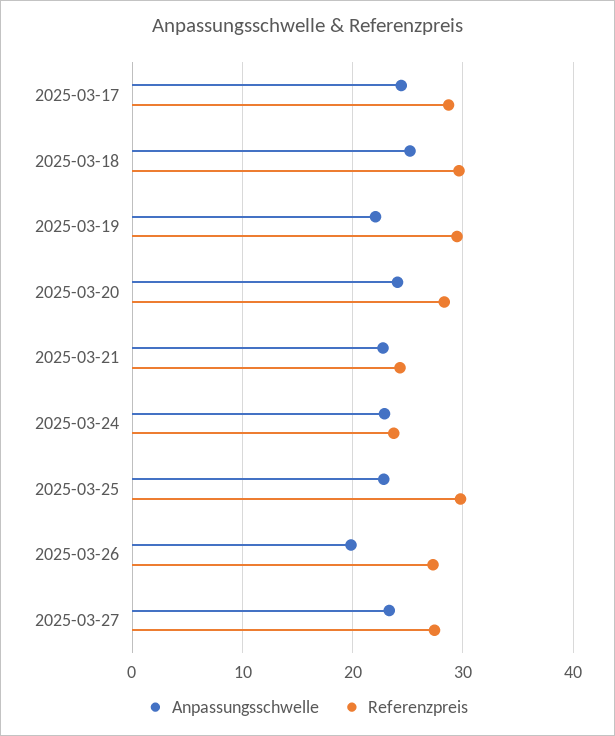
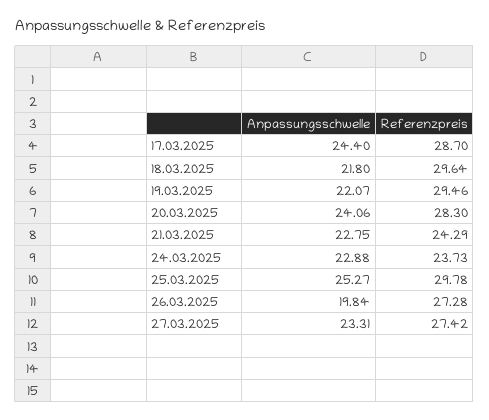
  {
    "Anpassungsschwelle": {
      "2025-03-17": 24.4,
-     "2025-03-18": 25,
+     "2025-03-18": 21.8,
      "2025-03-19": 22.07,
      "2025-03-20": 24.06,
      "2025-03-21": 22.75,
      "2025-03-24": 22.88,
-     "2025-03-25": 23,
+     "2025-03-25": 25.27,
      "2025-03-26": 19.84,
      "2025-03-27": 23.31
    },
    "Referenzpreis": {
      "2025-03-17": 28.7,
      "2025-03-18": 29.64,
      "2025-03-19": 29.46,
      "2025-03-20": 28.3,
      "2025-03-21": 24.29,
      "2025-03-24": 23.73,
      "2025-03-25": 29.78,
      "2025-03-26": 27.28,
      "2025-03-27": 27.42
    }
  }

